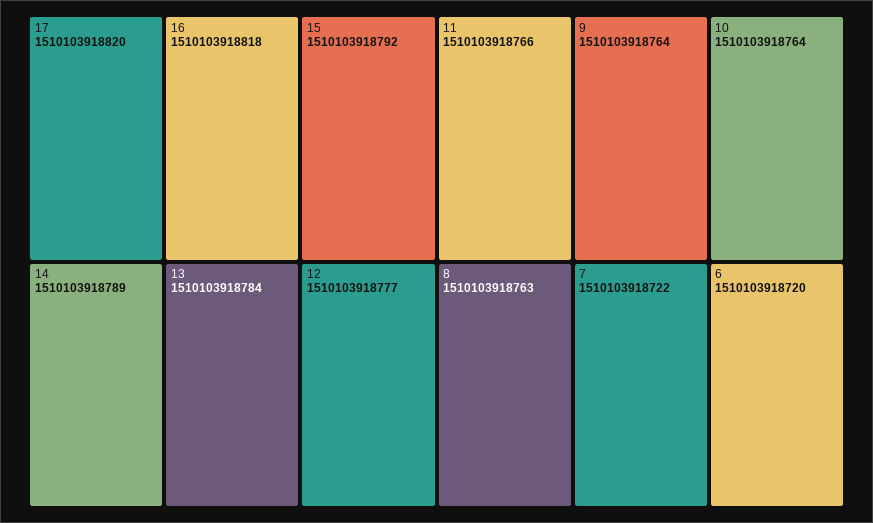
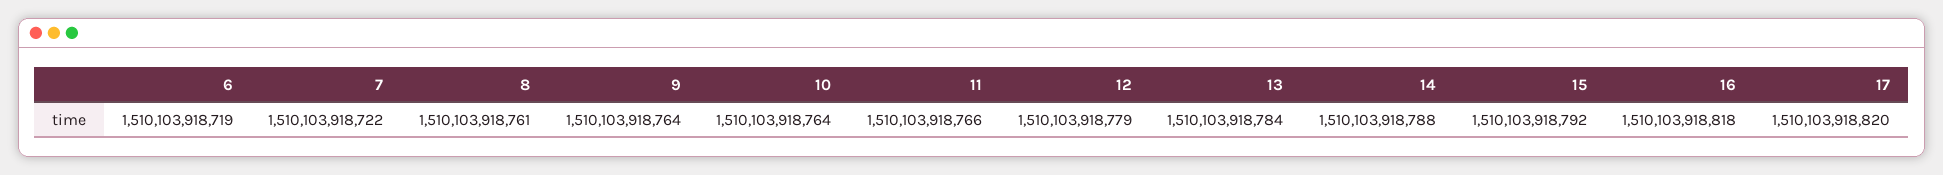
  {
    "17": 1510103918820,
    "16": 1510103918818,
    "15": 1510103918792,
-   "14": 1510103918789,
+   "14": 1510103918788,
    "13": 1510103918784,
-   "12": 1510103918777,
+   "12": 1510103918779,
    "11": 1510103918766,
    "9": 1510103918764,
    "10": 1510103918764,
-   "8": 1510103918763,
+   "8": 1510103918761,
    "7": 1510103918722,
-   "6": 1510103918720
+   "6": 1510103918719
  }

